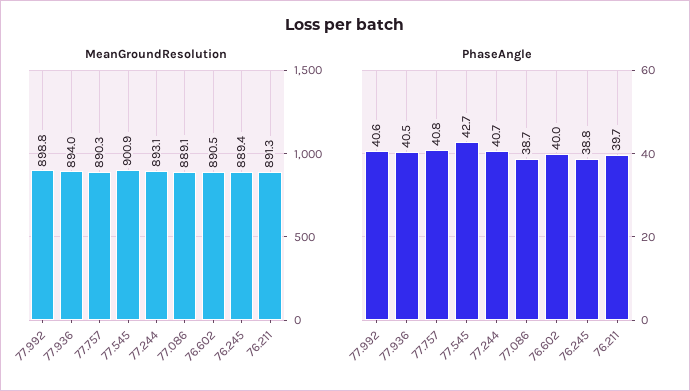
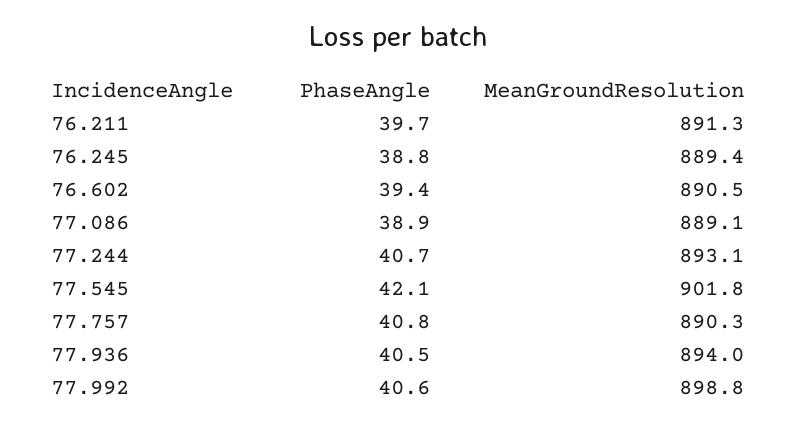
  {
    "MeanGroundResolution": {
      "77.992": 898.8,
      "77.936": 894,
      "77.757": 890.3,
-     "77.545": 900.9,
+     "77.545": 901.8,
      "77.244": 893.1,
      "77.086": 889.1,
      "76.602": 890.5,
      "76.245": 889.4,
      "76.211": 891.3
    },
    "PhaseAngle": {
      "77.992": 40.6,
      "77.936": 40.5,
      "77.757": 40.8,
-     "77.545": 42.7,
+     "77.545": 42.1,
      "77.244": 40.7,
-     "77.086": 38.7,
+     "77.086": 38.9,
-     "76.602": 40,
+     "76.602": 39.4,
      "76.245": 38.8,
      "76.211": 39.7
    }
  }

